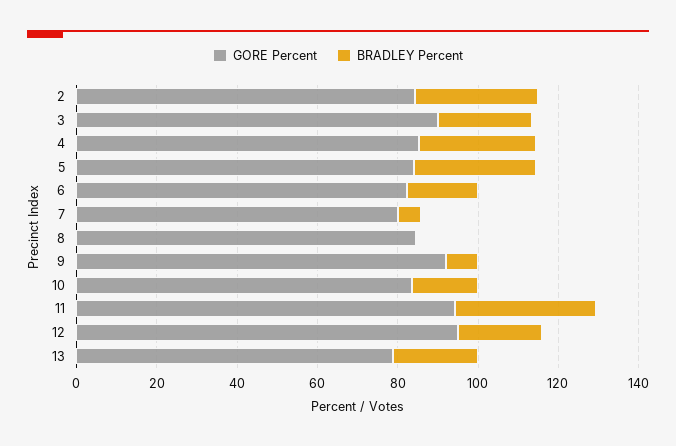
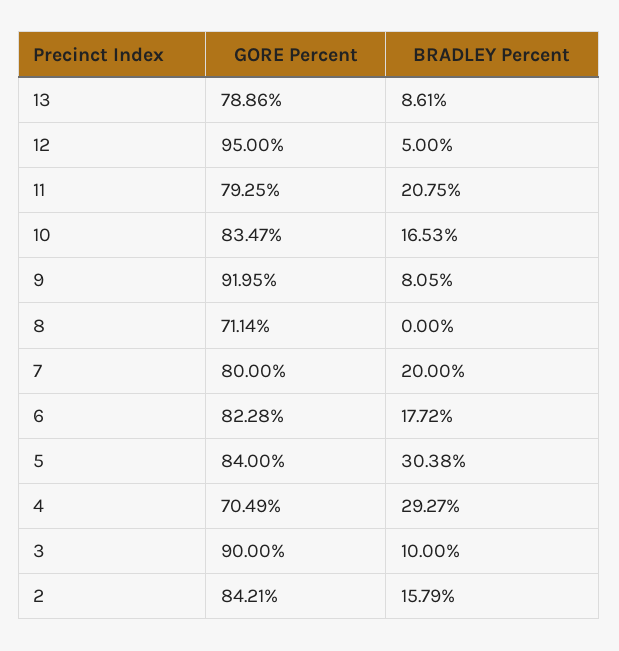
  {
    "GORE Percent": {
      "2": 84.21,
      "3": 90,
-     "4": 85,
+     "4": 70.49,
      "5": 84,
      "6": 82.28,
      "7": 80,
-     "8": 85,
+     "8": 71.14,
      "9": 91.95,
      "10": 83.47,
-     "11": 95,
+     "11": 79.25,
      "12": 95,
      "13": 78.86
    },
    "BRADLEY Percent": {
-     "2": 30,
+     "2": 15.79,
-     "3": 25,
+     "3": 10,
      "4": 29.27,
      "5": 30.38,
      "6": 17.72,
-     "7": 5,
+     "7": 20,
      "8": 0,
      "9": 8.05,
      "10": 16.53,
-     "11": 35,
+     "11": 20.75,
-     "12": 20,
+     "12": 5,
-     "13": 20
+     "13": 8.61
    }
  }

